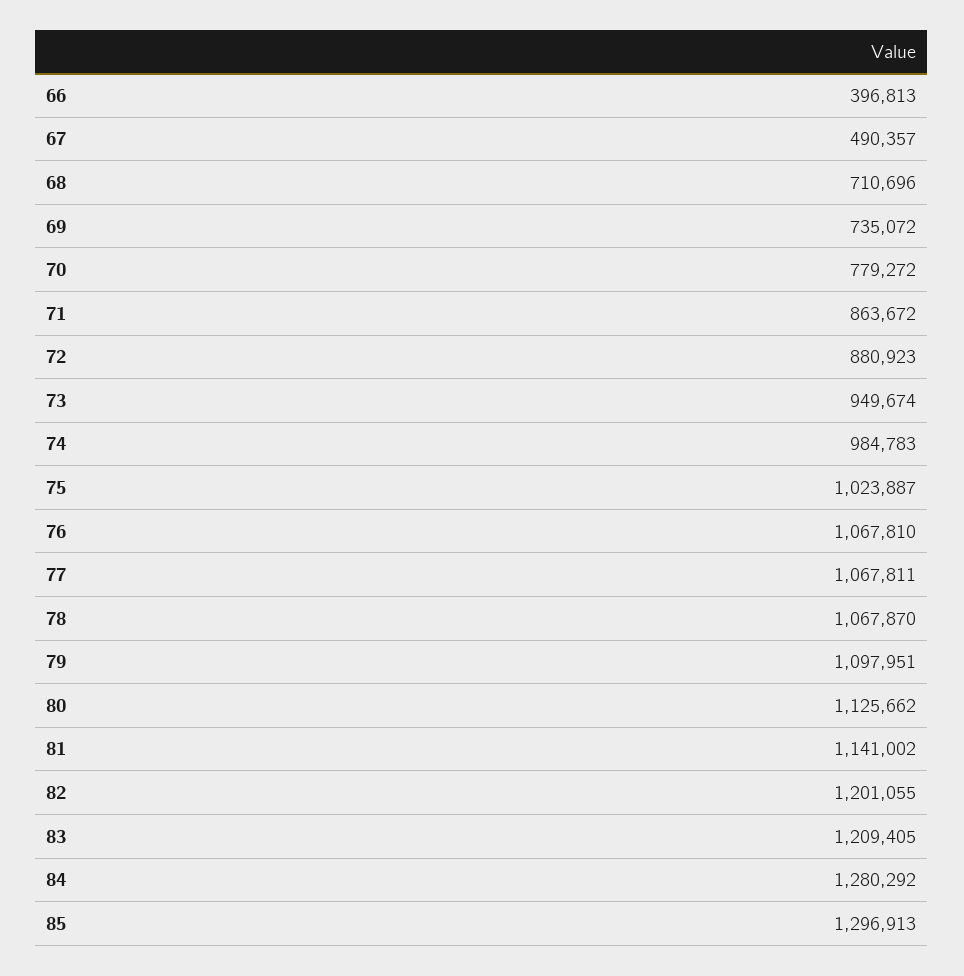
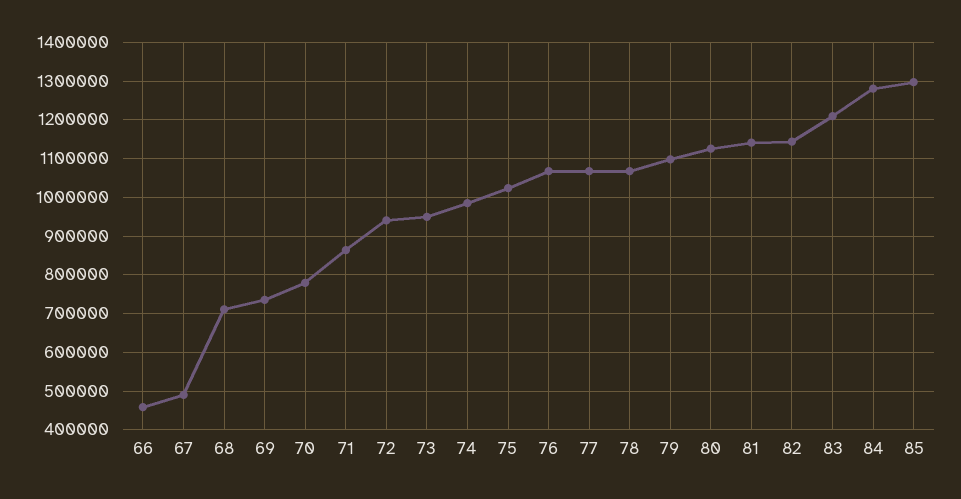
  {
-   "66": 396813,
+   "66": 460000,
    "67": 490357,
    "68": 710696,
    "69": 735072,
    "70": 779272,
    "71": 863672,
-   "72": 880923,
+   "72": 940000,
    "73": 949674,
    "74": 984783,
    "75": 1023887,
    "76": 1067810,
    "77": 1067811,
    "78": 1067870,
    "79": 1097951,
    "80": 1125662,
    "81": 1141002,
-   "82": 1201055,
+   "82": 1140000,
    "83": 1209405,
    "84": 1280292,
    "85": 1296913
  }

